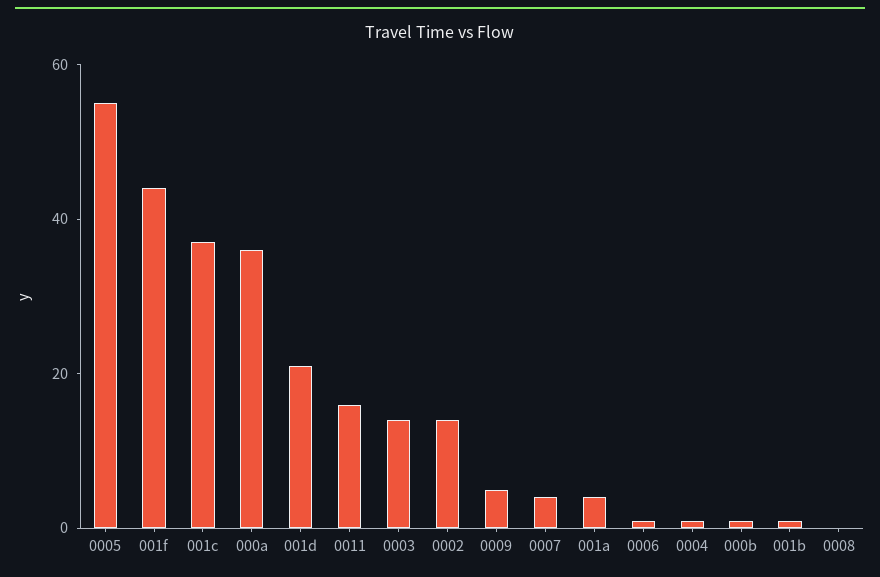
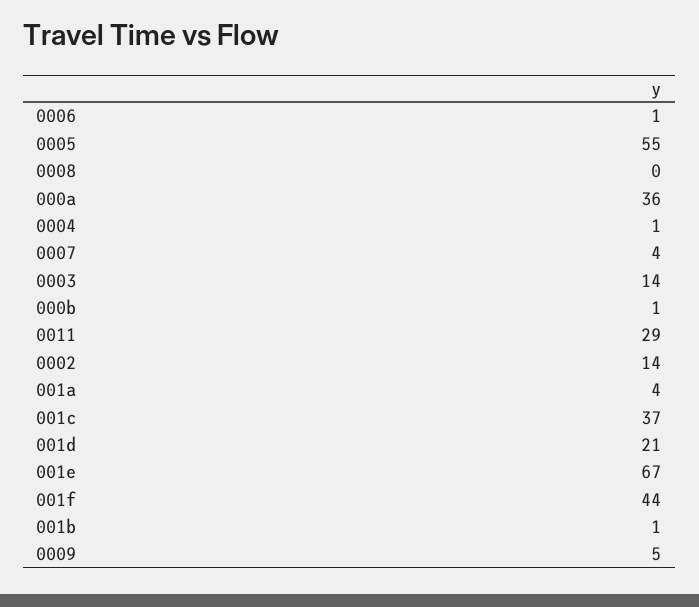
  {
    "0005": 55,
    "001f": 44,
    "001c": 37,
    "000a": 36,
    "001d": 21,
-   "0011": 15,
+   "0011": 29,
    "0003": 14,
    "0002": 14,
    "0009": 5,
    "0007": 4,
    "001a": 4,
    "0006": 1,
    "0004": 1,
    "000b": 1,
    "001b": 1,
-   "0008": 0
+   "0008": 0,
+   "001e": 67
  }

